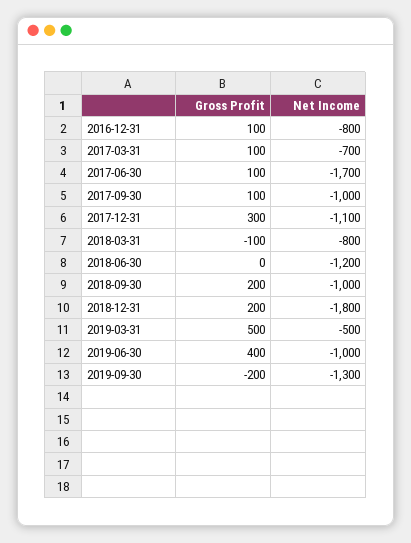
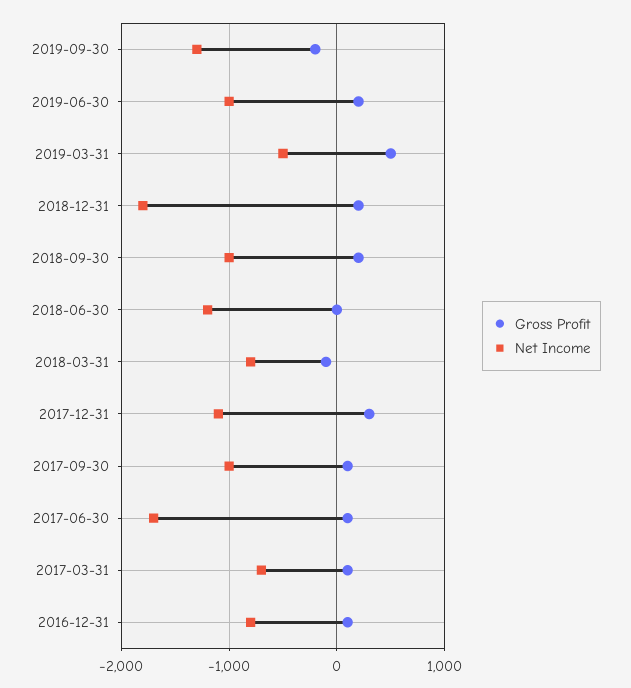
  {
    "Gross Profit": {
      "2016-12-31": 100,
      "2017-03-31": 100,
      "2017-06-30": 100,
      "2017-09-30": 100,
      "2017-12-31": 300,
      "2018-03-31": -100,
      "2018-06-30": 0,
      "2018-09-30": 200,
      "2018-12-31": 200,
      "2019-03-31": 500,
-     "2019-06-30": 400,
+     "2019-06-30": 200,
      "2019-09-30": -200
    },
    "Net Income": {
      "2016-12-31": -800,
      "2017-03-31": -700,
      "2017-06-30": -1700,
      "2017-09-30": -1000,
      "2017-12-31": -1100,
      "2018-03-31": -800,
      "2018-06-30": -1200,
      "2018-09-30": -1000,
      "2018-12-31": -1800,
      "2019-03-31": -500,
      "2019-06-30": -1000,
      "2019-09-30": -1300
    }
  }

